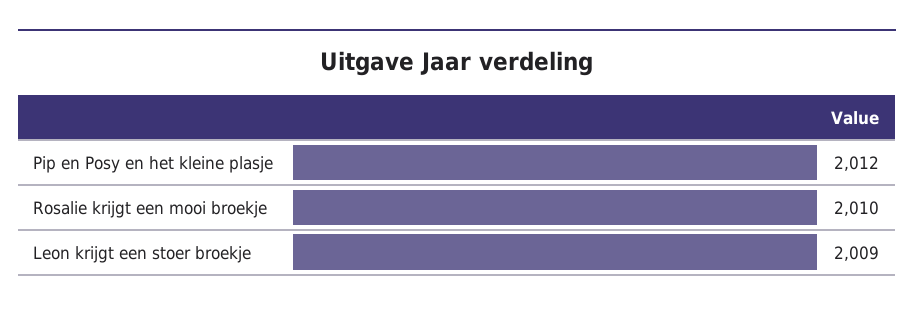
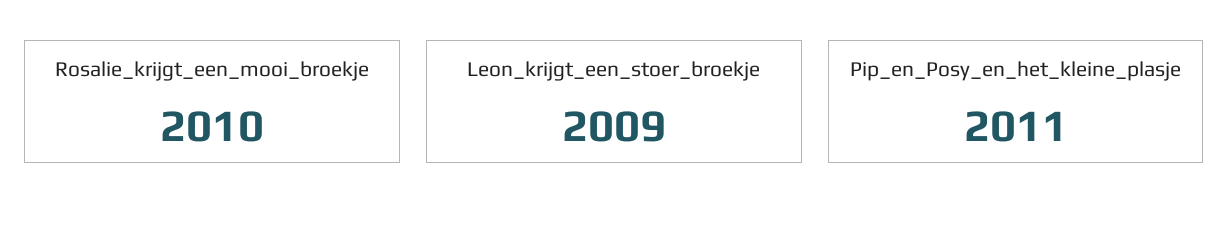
  {
-   "Pip en Posy en het kleine plasje": 2012,
+   "Pip en Posy en het kleine plasje": 2011,
    "Rosalie krijgt een mooi broekje": 2010,
    "Leon krijgt een stoer broekje": 2009
  }

